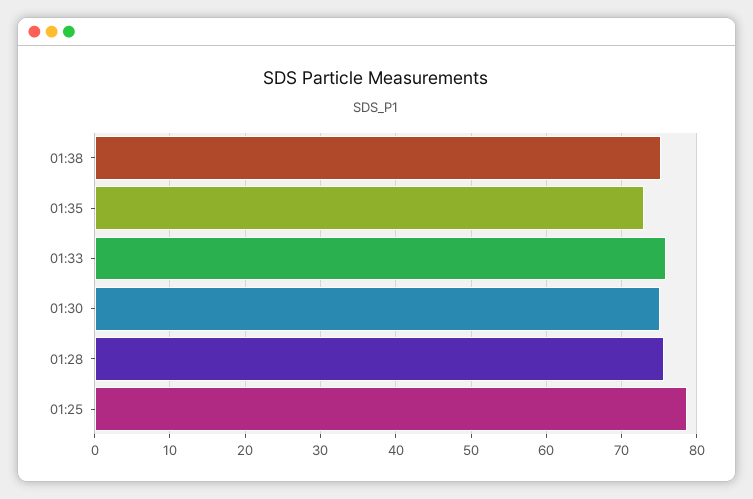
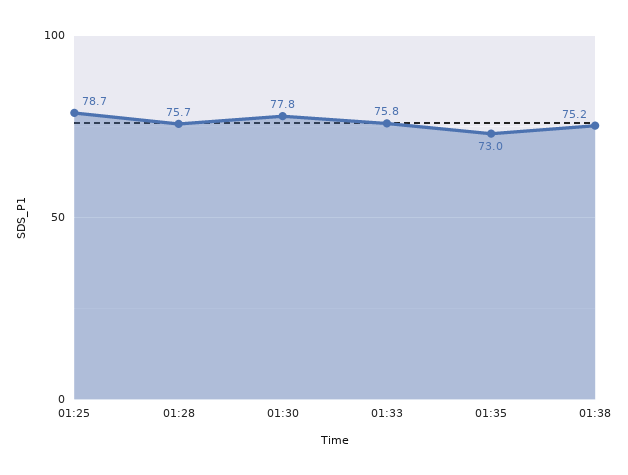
  {
    "01:38": 75.2,
    "01:35": 73,
    "01:33": 75.8,
-   "01:30": 75,
+   "01:30": 77.8,
    "01:28": 75.7,
    "01:25": 78.7
  }

